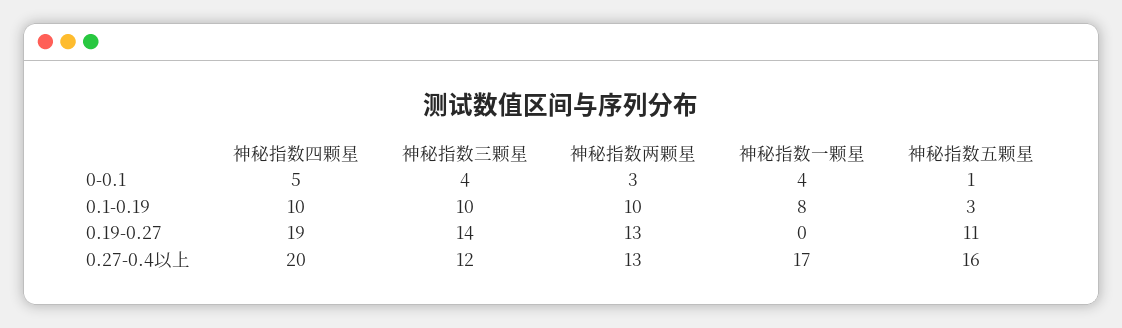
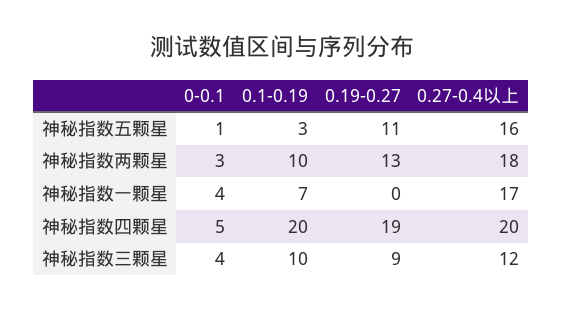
  {
    "神秘指数四颗星": {
      "0-0.1": 5,
-     "0.1-0.19": 10,
+     "0.1-0.19": 20,
      "0.19-0.27": 19,
      "0.27-0.4以上": 20
    },
    "神秘指数三颗星": {
      "0-0.1": 4,
      "0.1-0.19": 10,
-     "0.19-0.27": 14,
+     "0.19-0.27": 9,
      "0.27-0.4以上": 12
    },
    "神秘指数两颗星": {
      "0-0.1": 3,
      "0.1-0.19": 10,
      "0.19-0.27": 13,
-     "0.27-0.4以上": 13
+     "0.27-0.4以上": 18
    },
    "神秘指数一颗星": {
      "0-0.1": 4,
-     "0.1-0.19": 8,
+     "0.1-0.19": 7,
      "0.19-0.27": 0,
      "0.27-0.4以上": 17
    },
    "神秘指数五颗星": {
      "0-0.1": 1,
      "0.1-0.19": 3,
      "0.19-0.27": 11,
      "0.27-0.4以上": 16
    }
  }

